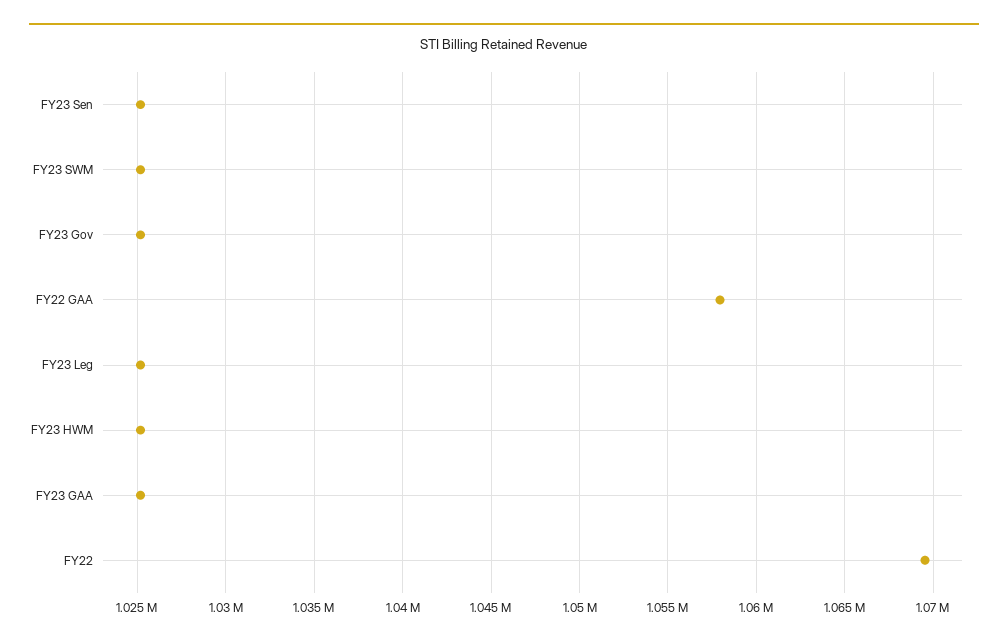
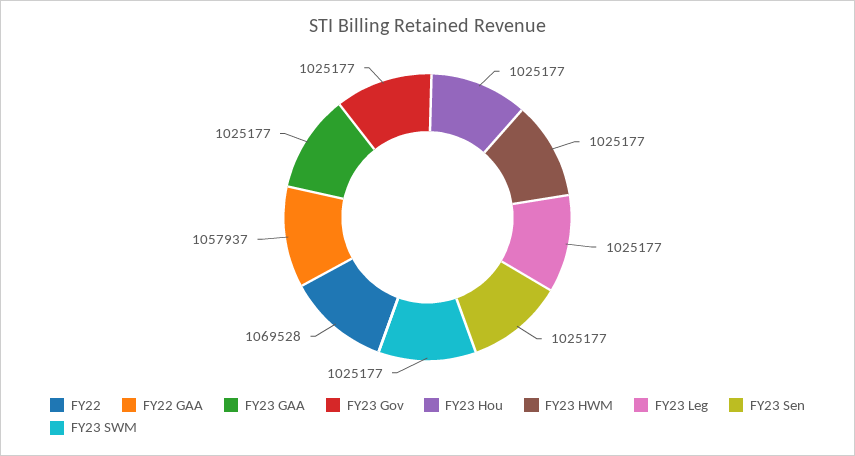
  {
    "FY23 Sen": 1025177,
    "FY23 SWM": 1025177,
    "FY23 Gov": 1025177,
    "FY22 GAA": 1057937,
    "FY23 Leg": 1025177,
    "FY23 HWM": 1025177,
    "FY23 GAA": 1025177,
-   "FY22": 1069528
+   "FY22": 1069528,
+   "FY23 Hou": 1025177
  }

